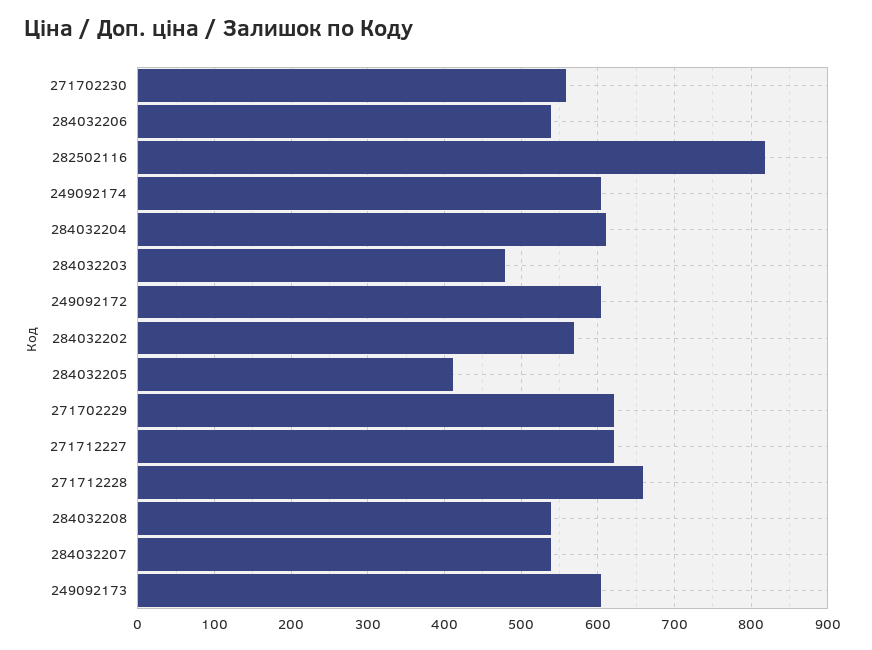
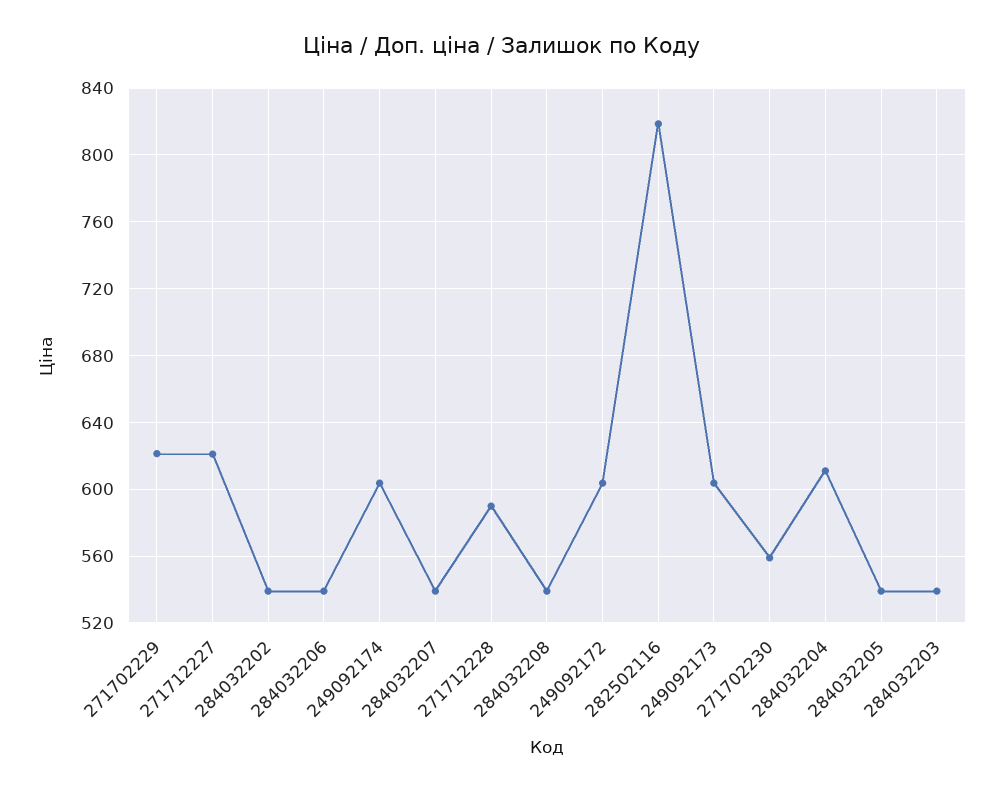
  {
    "271702230": 560,
    "284032206": 540,
    "282502116": 820,
    "249092174": 605,
    "284032204": 610,
-   "284032203": 480,
+   "284032203": 540,
    "249092172": 605,
-   "284032202": 570,
+   "284032202": 540,
-   "284032205": 410,
+   "284032205": 540,
    "271702229": 620,
    "271712227": 620,
-   "271712228": 660,
+   "271712228": 590,
    "284032208": 540,
    "284032207": 540,
    "249092173": 605
  }

